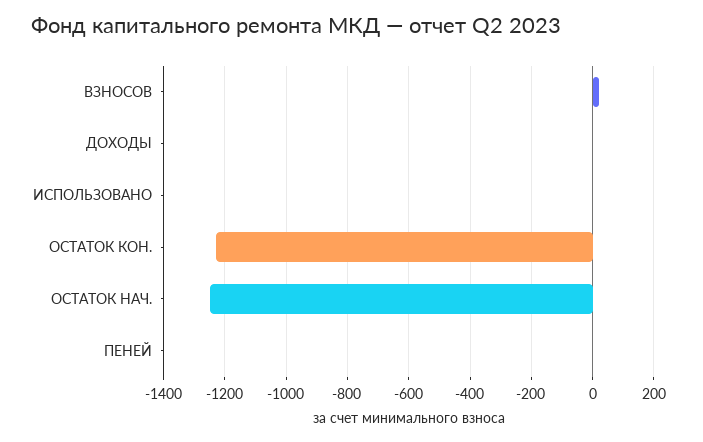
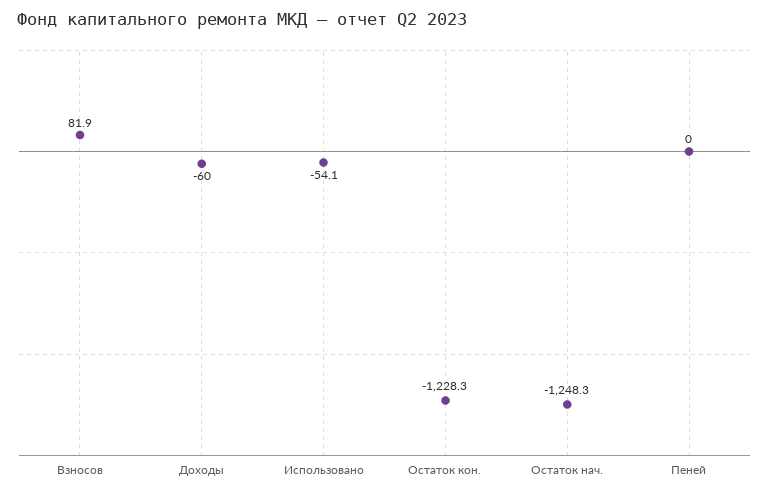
  {
-   "ВЗНОСОВ": 20,
+   "ВЗНОСОВ": 81.9,
-   "ДОХОДЫ": 0,
+   "ДОХОДЫ": -60,
-   "ИСПОЛЬЗОВАНО": 0,
+   "ИСПОЛЬЗОВАНО": -54.1,
    "ОСТАТОК КОН.": -1228.3,
    "ОСТАТОК НАЧ.": -1248.3,
    "ПЕНЕЙ": 0
  }

